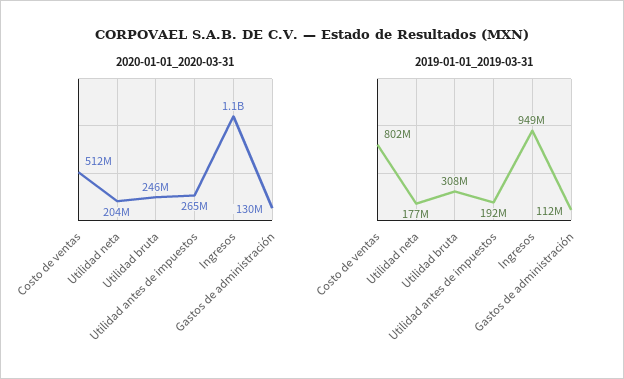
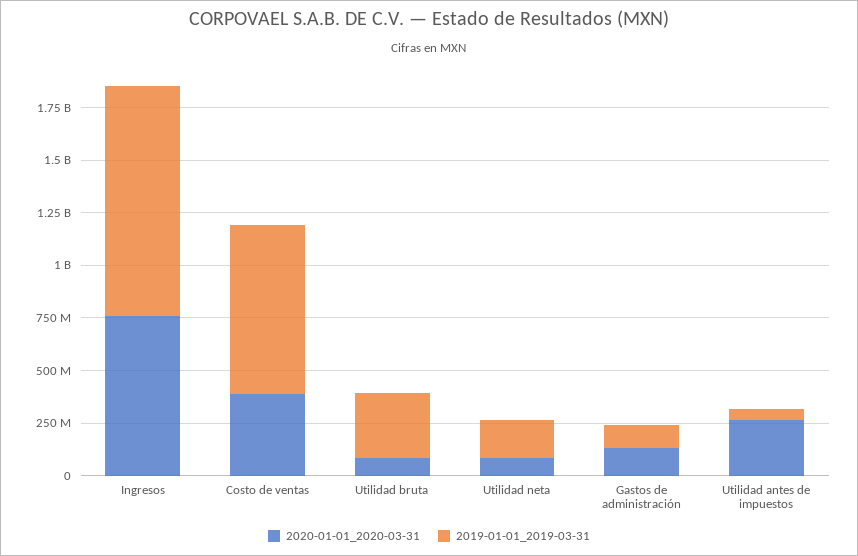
  {
    "2020-01-01_2020-03-31": {
-     "Costo de ventas": 512000000,
+     "Costo de ventas": 400000000,
-     "Utilidad neta": 204000000,
+     "Utilidad neta": 100000000,
-     "Utilidad bruta": 246000000,
+     "Utilidad bruta": 100000000,
      "Utilidad antes de impuestos": 265000000,
-     "Ingresos": 1100000000,
+     "Ingresos": 750000000,
      "Gastos de administración": 130000000
    },
    "2019-01-01_2019-03-31": {
      "Costo de ventas": 802000000,
      "Utilidad neta": 177000000,
      "Utilidad bruta": 308000000,
-     "Utilidad antes de impuestos": 192000000,
+     "Utilidad antes de impuestos": 50000000,
-     "Ingresos": 949000000,
+     "Ingresos": 1100000000,
      "Gastos de administración": 112000000
    }
  }

